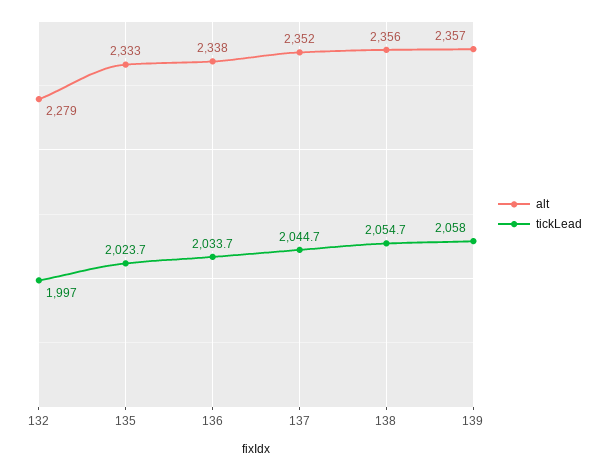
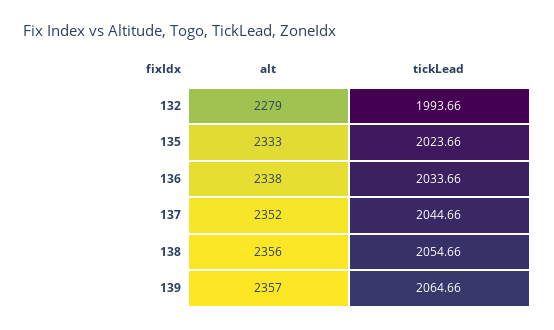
  {
    "alt": {
      "132": 2279,
      "135": 2333,
      "136": 2338,
      "137": 2352,
      "138": 2356,
      "139": 2357
    },
    "tickLead": {
-     "132": 1997,
+     "132": 1993.66,
      "135": 2023.66,
      "136": 2033.66,
      "137": 2044.66,
      "138": 2054.66,
-     "139": 2058
+     "139": 2064.66
    }
  }

